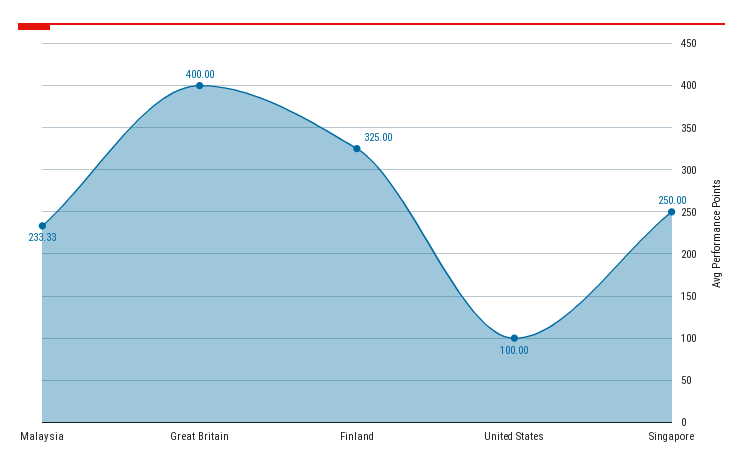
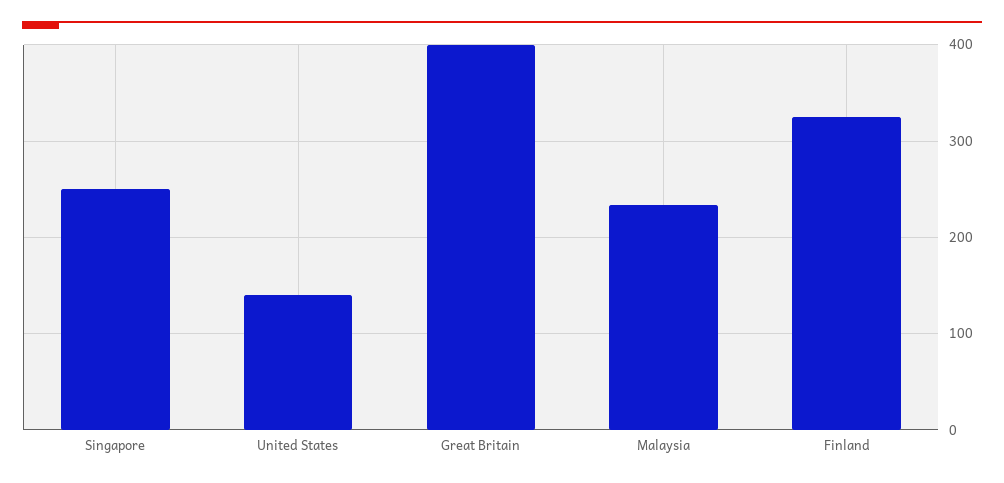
  {
    "Malaysia": 233.33,
    "Great Britain": 400,
    "Finland": 325,
-   "United States": 100,
+   "United States": 140,
    "Singapore": 250
  }

